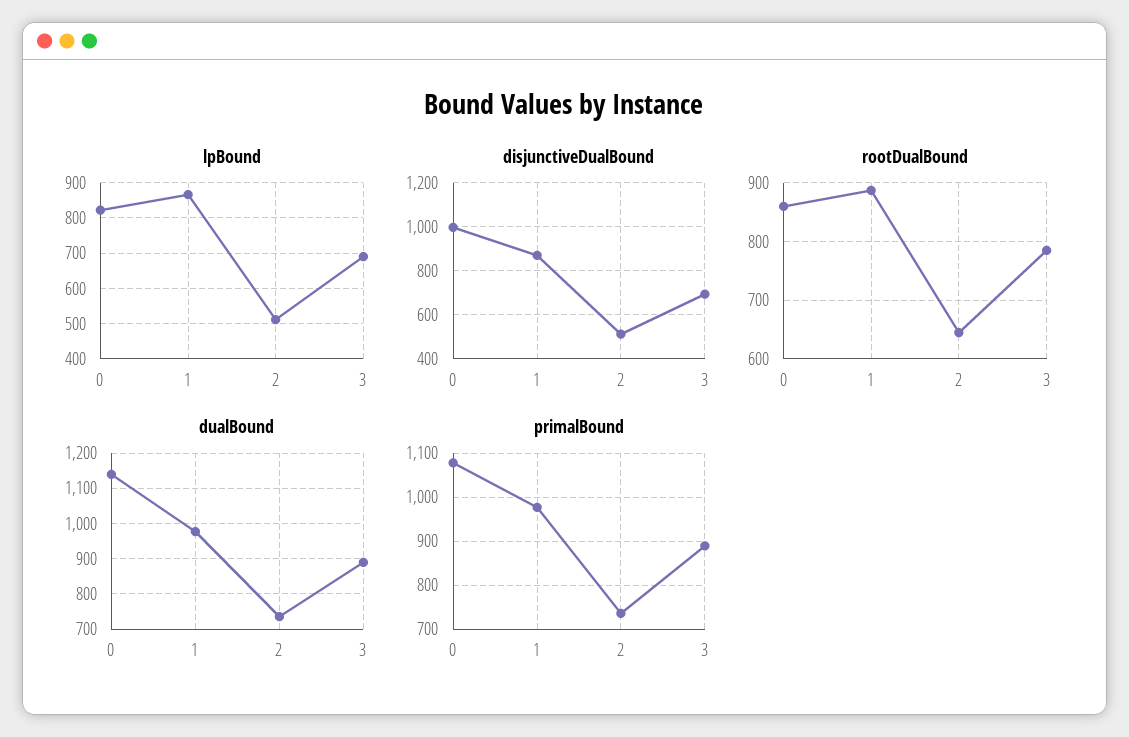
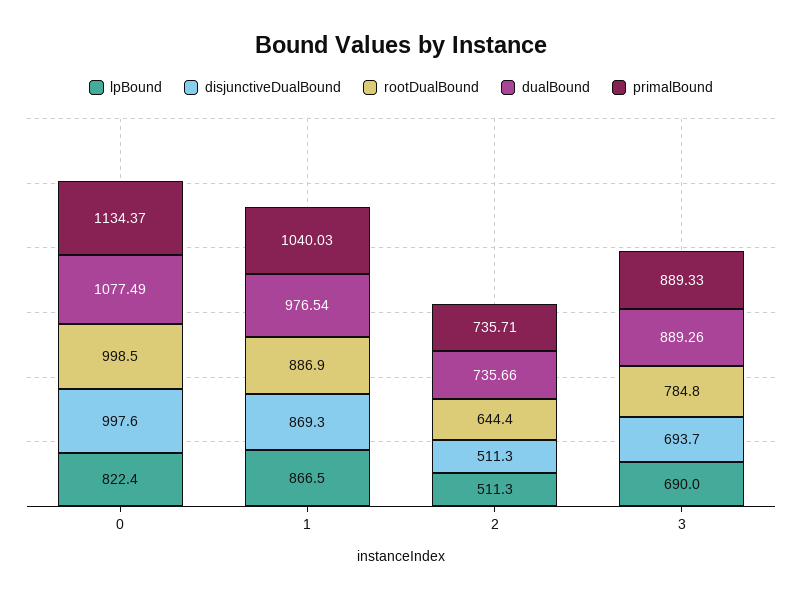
  {
    "lpBound": {
      "0": 822.4,
      "1": 866.5,
      "2": 511.3,
      "3": 690
    },
    "disjunctiveDualBound": {
      "0": 997.6,
      "1": 869.3,
      "2": 511.3,
      "3": 693.7
    },
    "rootDualBound": {
-     "0": 860,
+     "0": 998.5,
      "1": 886.9,
      "2": 644.4,
      "3": 784.8
    },
    "dualBound": {
-     "0": 1140,
+     "0": 1077.49,
      "1": 976.54,
      "2": 735.66,
      "3": 889.26
    },
    "primalBound": {
-     "0": 1080,
+     "0": 1134.37,
-     "1": 980,
+     "1": 1040.03,
      "2": 735.71,
      "3": 889.33
    }
  }

